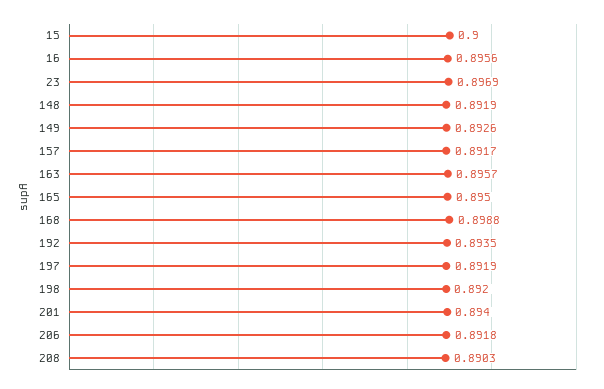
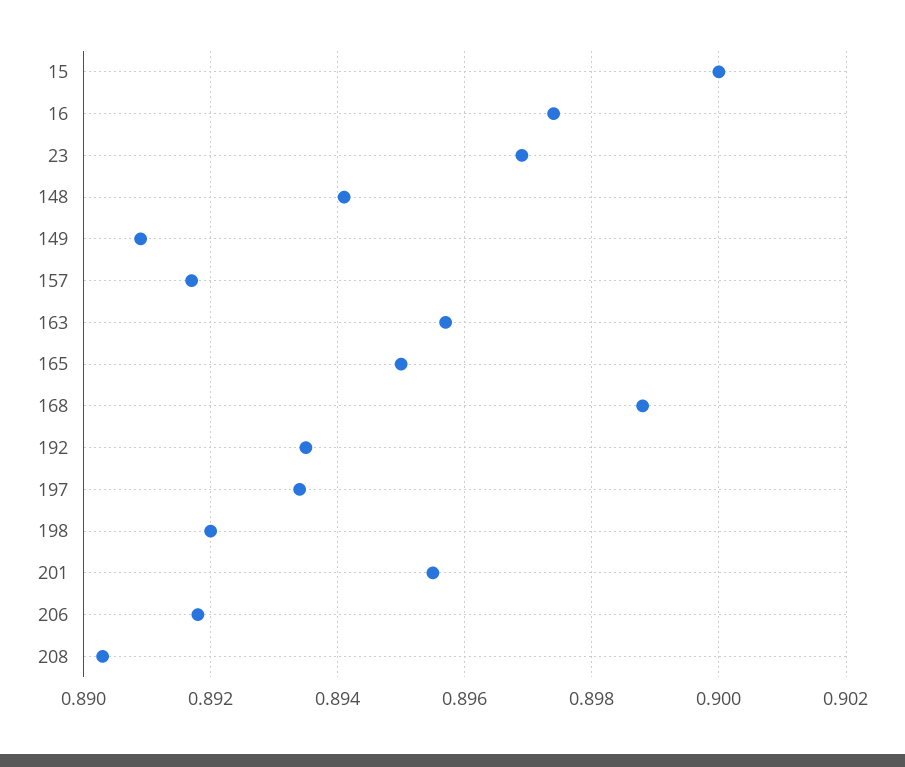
  {
    "15": 0.9,
-   "16": 0.8956,
+   "16": 0.8975,
    "23": 0.8969,
-   "148": 0.8919,
+   "148": 0.894,
-   "149": 0.8926,
+   "149": 0.891,
    "157": 0.8917,
    "163": 0.8957,
    "165": 0.895,
    "168": 0.8988,
    "192": 0.8935,
-   "197": 0.8919,
+   "197": 0.8935,
    "198": 0.892,
-   "201": 0.894,
+   "201": 0.8955,
    "206": 0.8918,
    "208": 0.8903
  }

